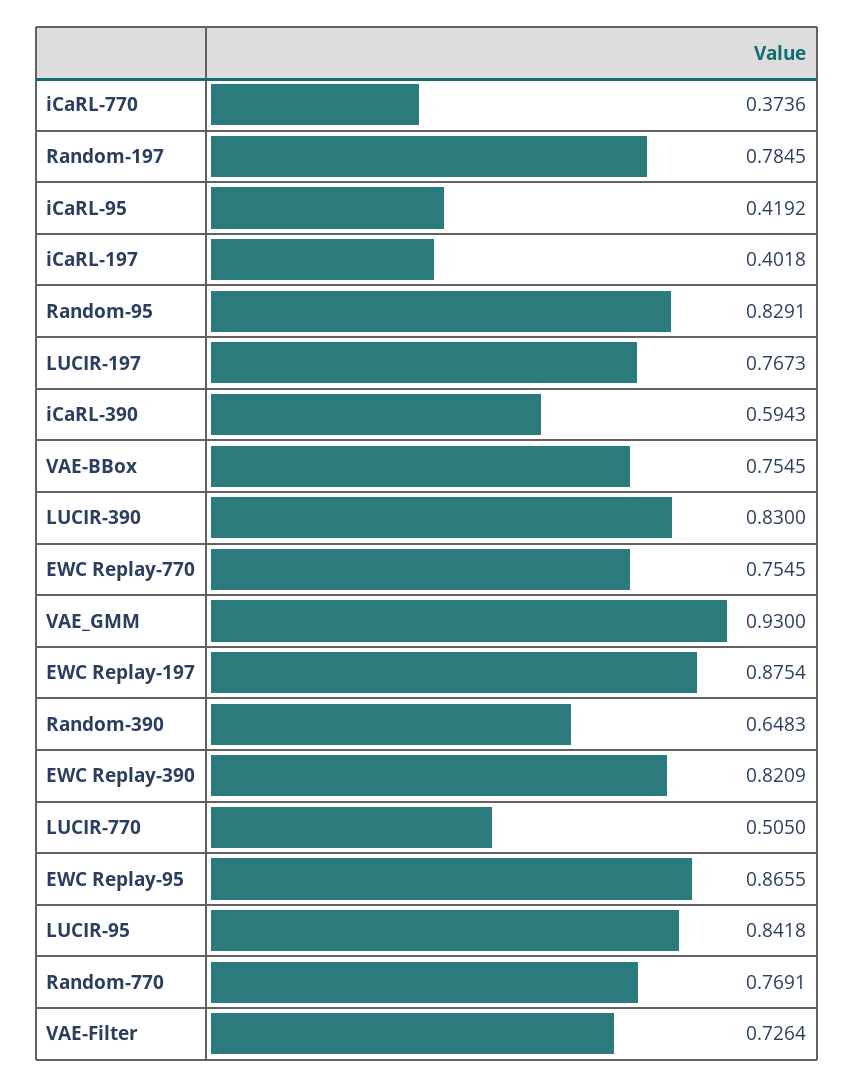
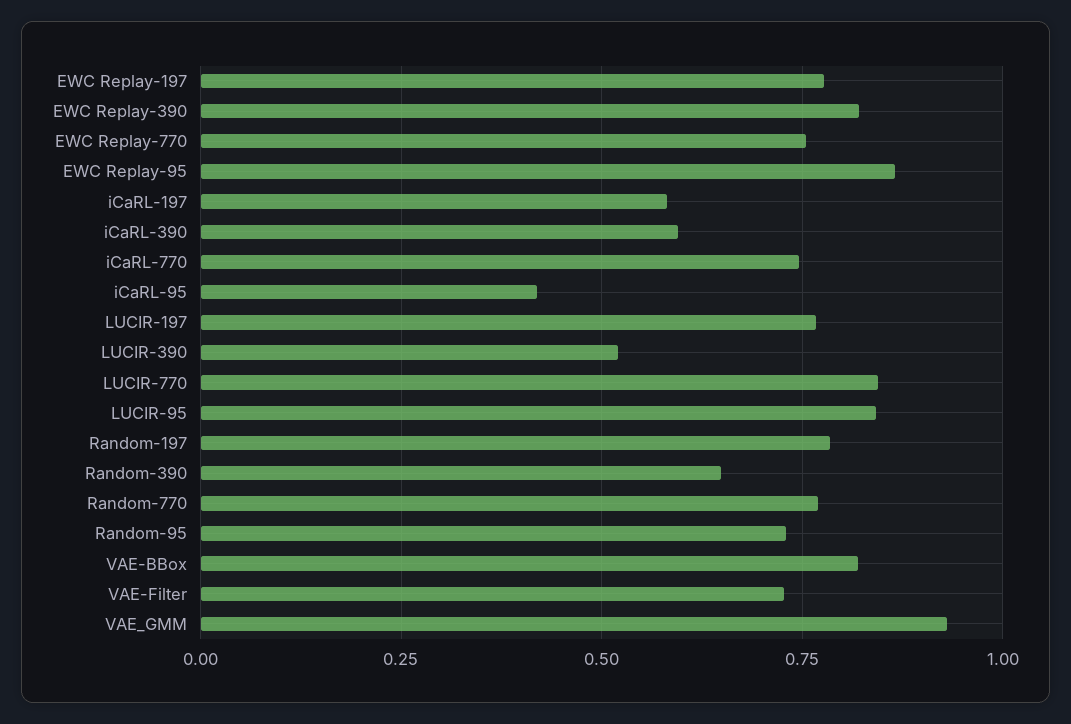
  {
-   "iCaRL-770": 0.3736,
+   "iCaRL-770": 0.75,
    "Random-197": 0.7845,
    "iCaRL-95": 0.4192,
-   "iCaRL-197": 0.4018,
+   "iCaRL-197": 0.575,
-   "Random-95": 0.8291,
+   "Random-95": 0.725,
    "LUCIR-197": 0.7673,
    "iCaRL-390": 0.5943,
-   "VAE-BBox": 0.7545,
+   "VAE-BBox": 0.825,
-   "LUCIR-390": 0.83,
+   "LUCIR-390": 0.525,
    "EWC Replay-770": 0.7545,
    "VAE_GMM": 0.93,
-   "EWC Replay-197": 0.8754,
+   "EWC Replay-197": 0.775,
    "Random-390": 0.6483,
    "EWC Replay-390": 0.8209,
-   "LUCIR-770": 0.505,
+   "LUCIR-770": 0.85,
    "EWC Replay-95": 0.8655,
    "LUCIR-95": 0.8418,
    "Random-770": 0.7691,
    "VAE-Filter": 0.7264
  }

